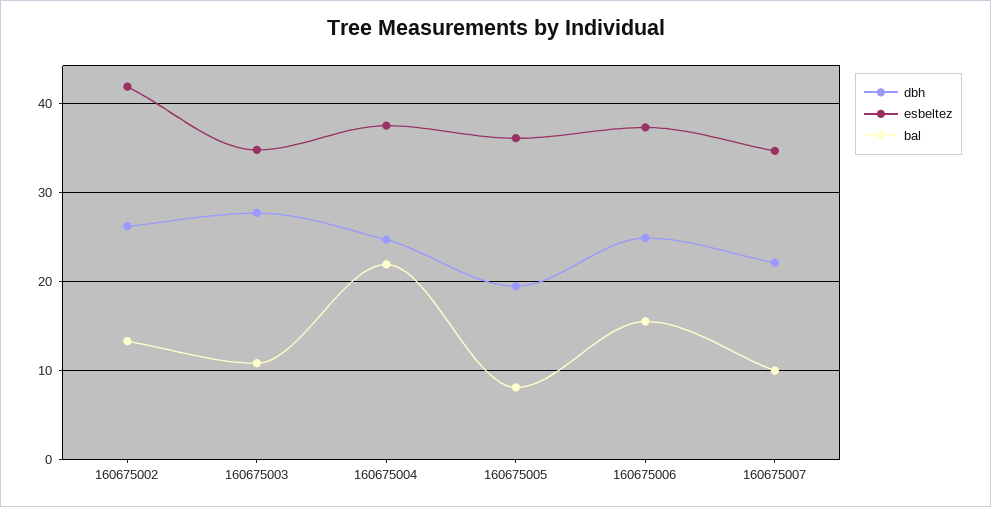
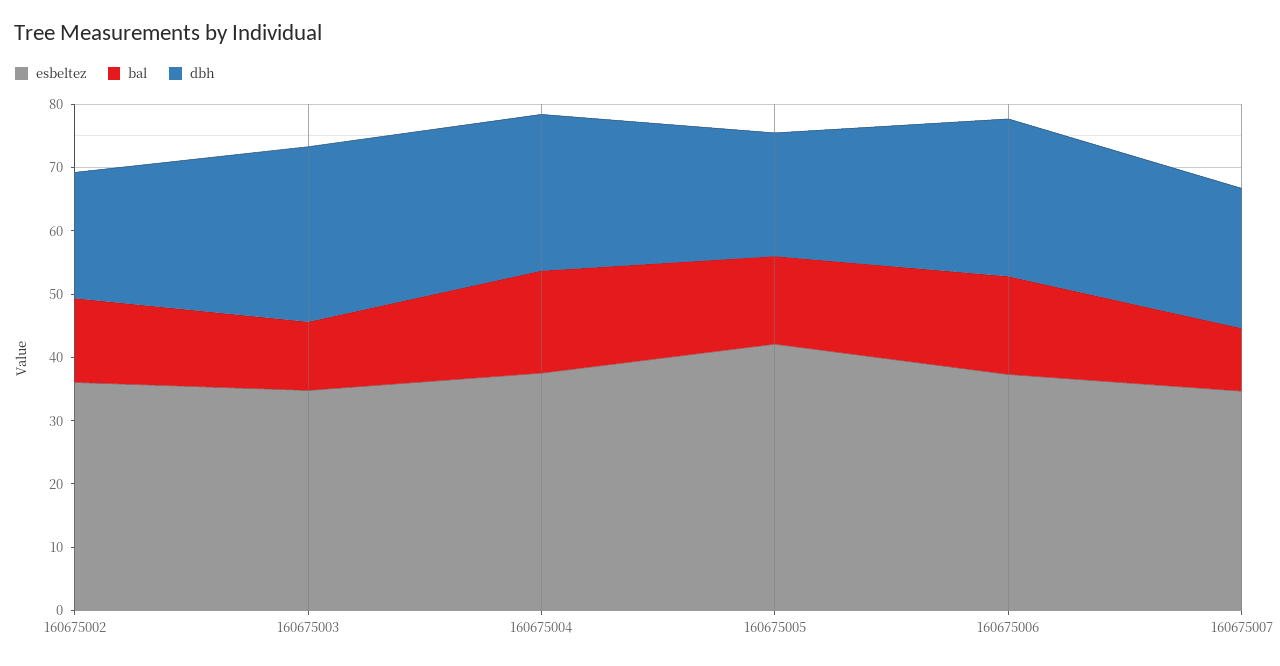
  {
    "dbh": {
-     "160675002": 26,
+     "160675002": 20,
      "160675003": 28,
      "160675004": 25,
      "160675005": 19,
      "160675006": 25,
      "160675007": 22
    },
    "esbeltez": {
-     "160675002": 42,
+     "160675002": 36,
      "160675003": 35,
      "160675004": 38,
-     "160675005": 36,
+     "160675005": 42,
      "160675006": 37,
      "160675007": 35
    },
    "bal": {
      "160675002": 13,
      "160675003": 11,
-     "160675004": 22,
+     "160675004": 16,
-     "160675005": 8,
+     "160675005": 14,
      "160675006": 15,
      "160675007": 10
    }
  }

